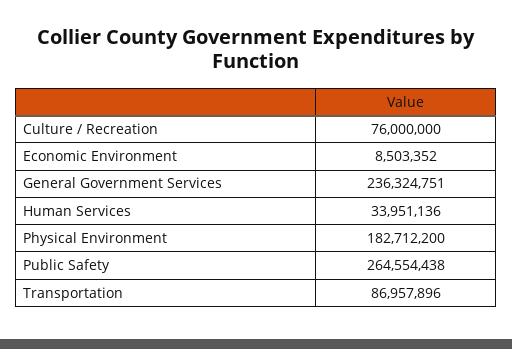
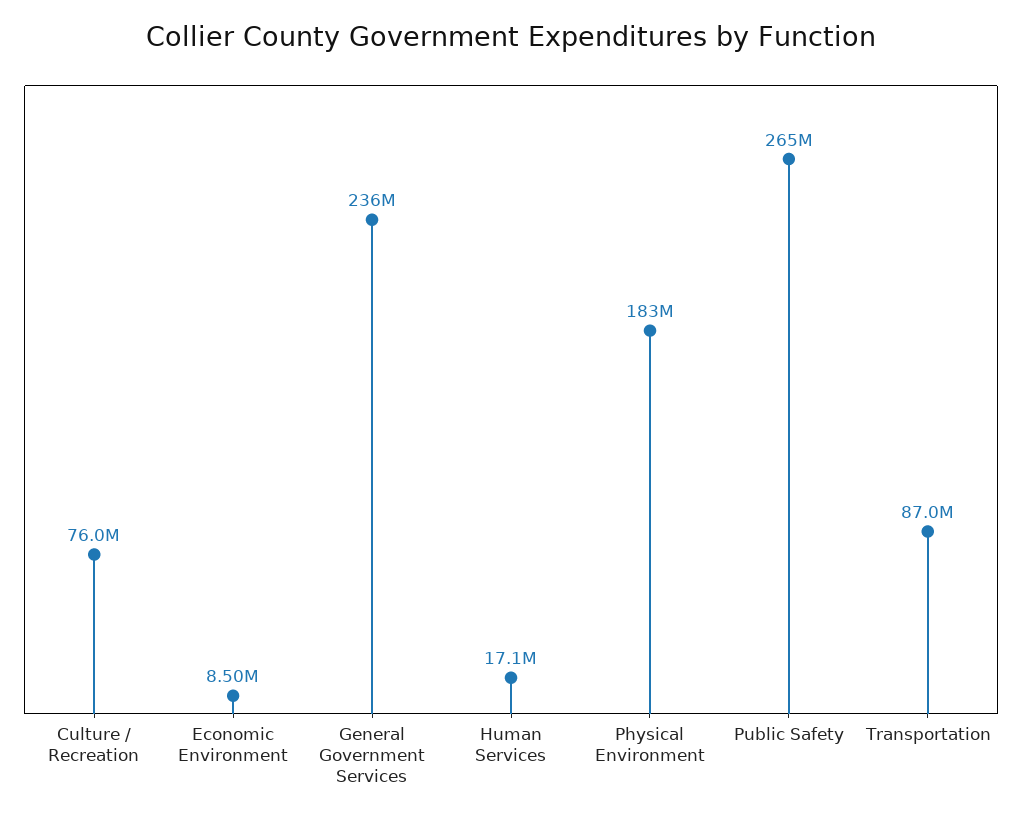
  {
    "Culture / Recreation": 76000000,
    "Economic Environment": 8503352,
    "General Government Services": 236324751,
-   "Human Services": 33951136,
+   "Human Services": 17100000,
    "Physical Environment": 182712200,
    "Public Safety": 264554438,
    "Transportation": 86957896
  }

